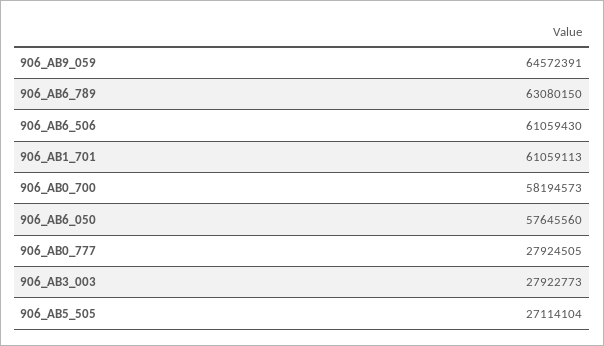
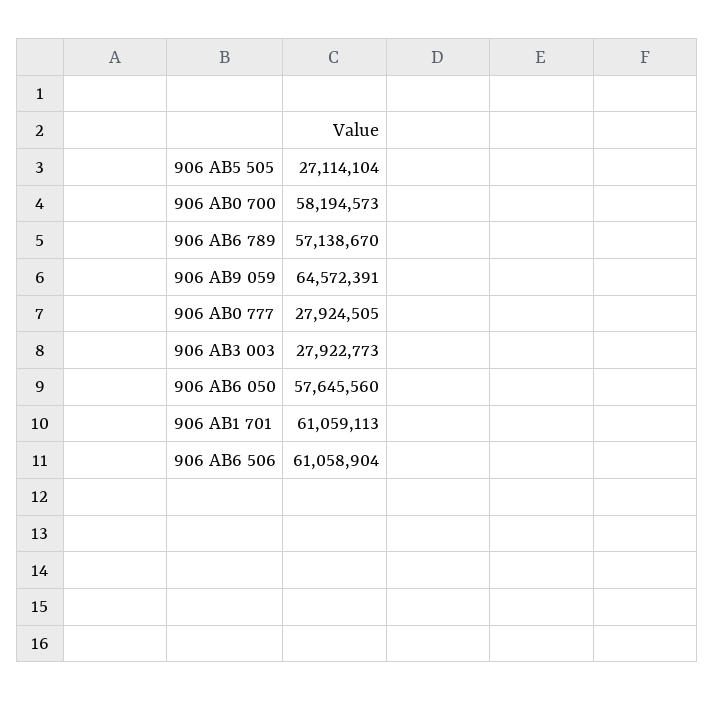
  {
    "906_AB9_059": 64572391,
-   "906_AB6_789": 63080150,
+   "906_AB6_789": 57138670,
-   "906_AB6_506": 61059430,
+   "906_AB6_506": 61058904,
    "906_AB1_701": 61059113,
    "906_AB0_700": 58194573,
    "906_AB6_050": 57645560,
    "906_AB0_777": 27924505,
    "906_AB3_003": 27922773,
    "906_AB5_505": 27114104
  }

